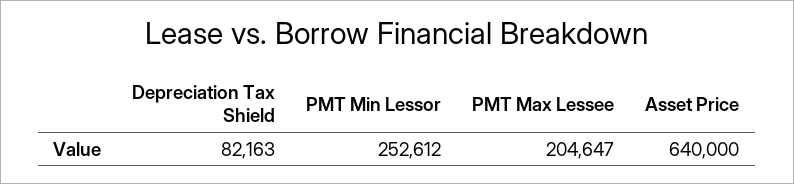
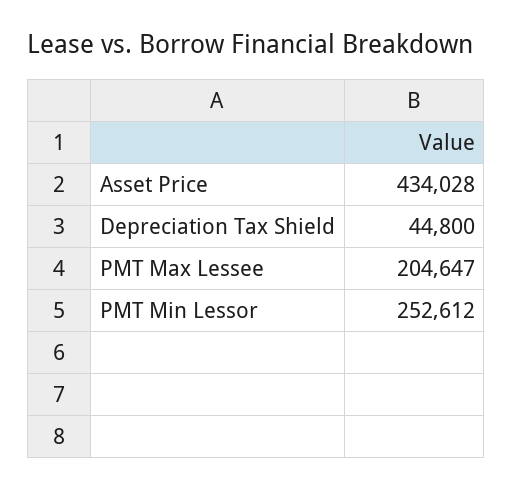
  {
-   "Depreciation Tax Shield": 82163,
+   "Depreciation Tax Shield": 44800,
    "PMT Min Lessor": 252612,
    "PMT Max Lessee": 204647,
-   "Asset Price": 640000
+   "Asset Price": 434028
  }

